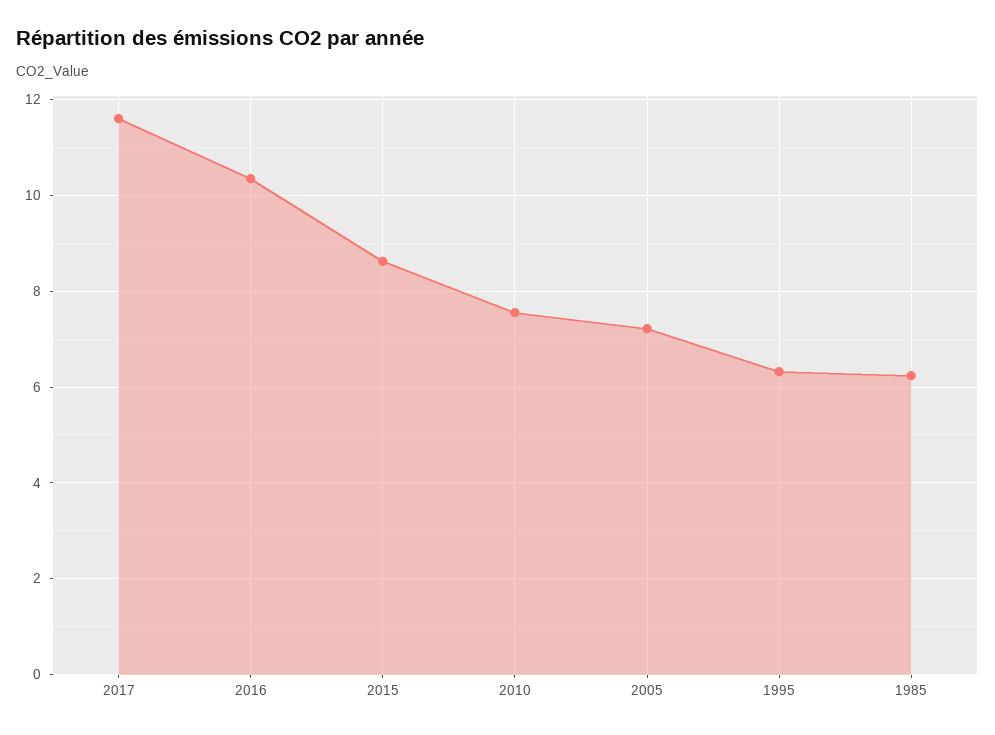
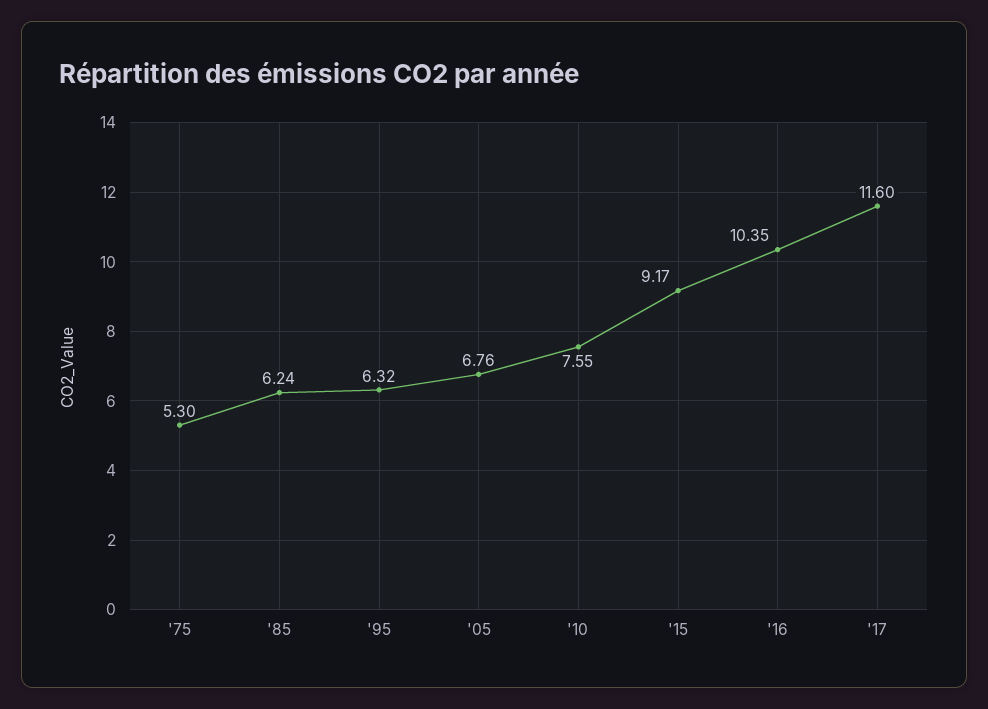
  {
    "2017": 11.6,
    "2016": 10.35,
-   "2015": 8.6,
+   "2015": 9.17,
    "2010": 7.55,
-   "2005": 7.2,
+   "2005": 6.76,
    "1995": 6.32,
-   "1985": 6.24
+   "1985": 6.24,
+   "'75": 5.3
  }

